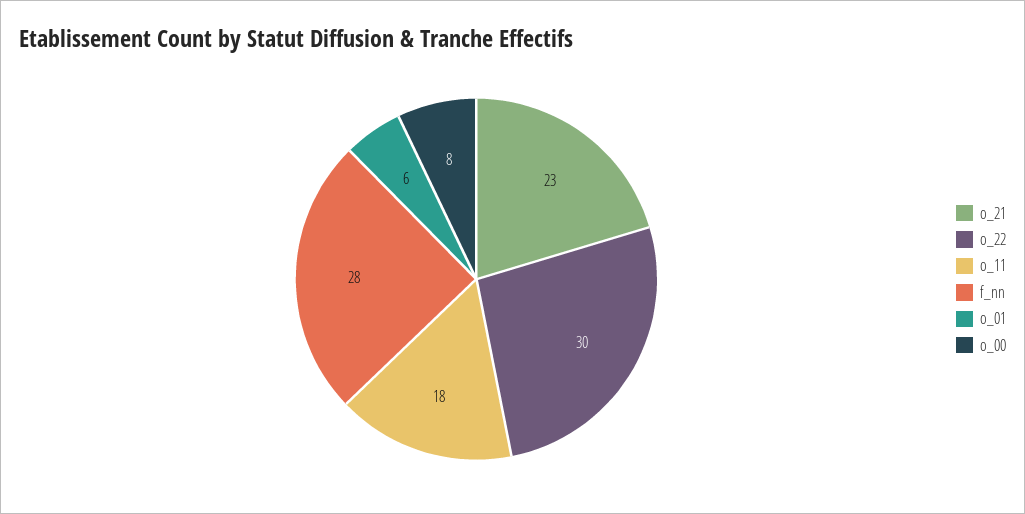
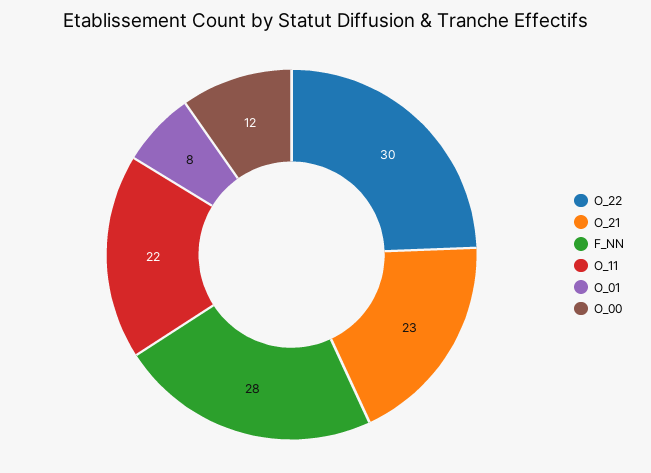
  {
    "o_21": 23,
    "o_22": 30,
-   "o_11": 18,
+   "o_11": 22,
    "f_nn": 28,
-   "o_01": 6,
+   "o_01": 8,
-   "o_00": 8
+   "o_00": 12
  }

